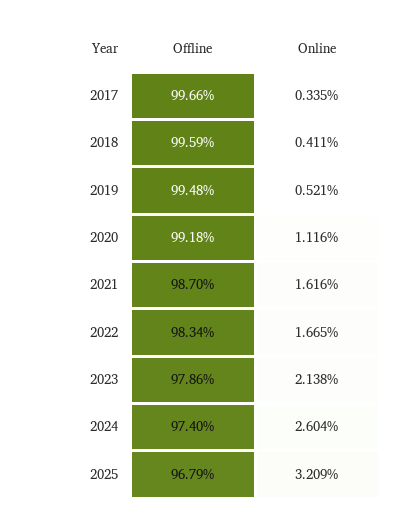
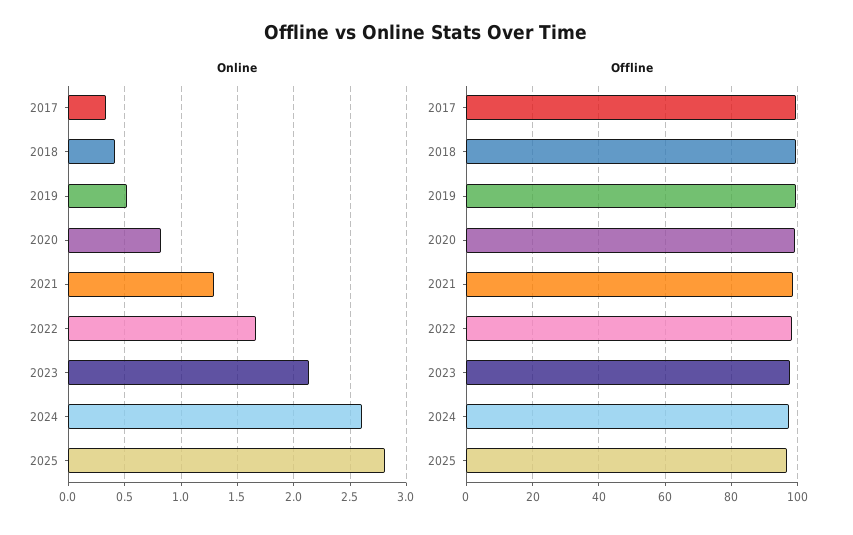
  {
    "Offline": {
      "2017": 99.66,
      "2018": 99.59,
      "2019": 99.48,
      "2020": 99.18,
      "2021": 98.7,
      "2022": 98.34,
      "2023": 97.86,
      "2024": 97.4,
      "2025": 96.79
    },
    "Online": {
      "2017": 0.335,
      "2018": 0.411,
      "2019": 0.521,
-     "2020": 1.116,
+     "2020": 0.8,
-     "2021": 1.616,
+     "2021": 1.3,
      "2022": 1.665,
      "2023": 2.138,
      "2024": 2.604,
-     "2025": 3.209
+     "2025": 2.8
    }
  }

